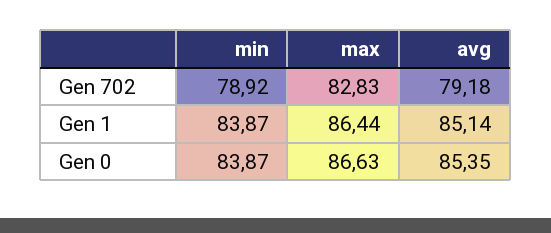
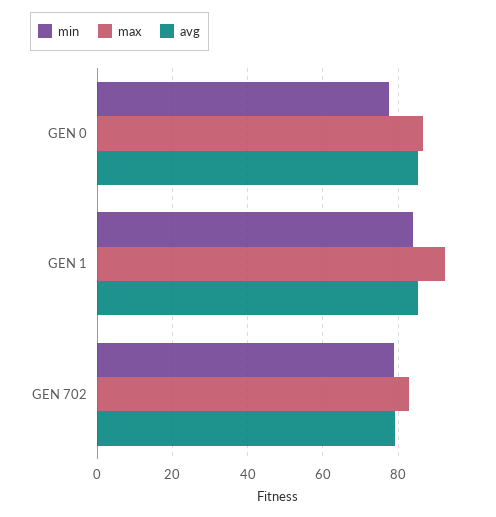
  {
    "min": {
      "Gen 702": 78.92,
      "Gen 1": 83.87,
-     "Gen 0": 83.87
+     "Gen 0": 78
    },
    "max": {
      "Gen 702": 82.83,
-     "Gen 1": 86.44,
+     "Gen 1": 92,
      "Gen 0": 86.63
    },
    "avg": {
      "Gen 702": 79.18,
      "Gen 1": 85.14,
      "Gen 0": 85.35
    }
  }

